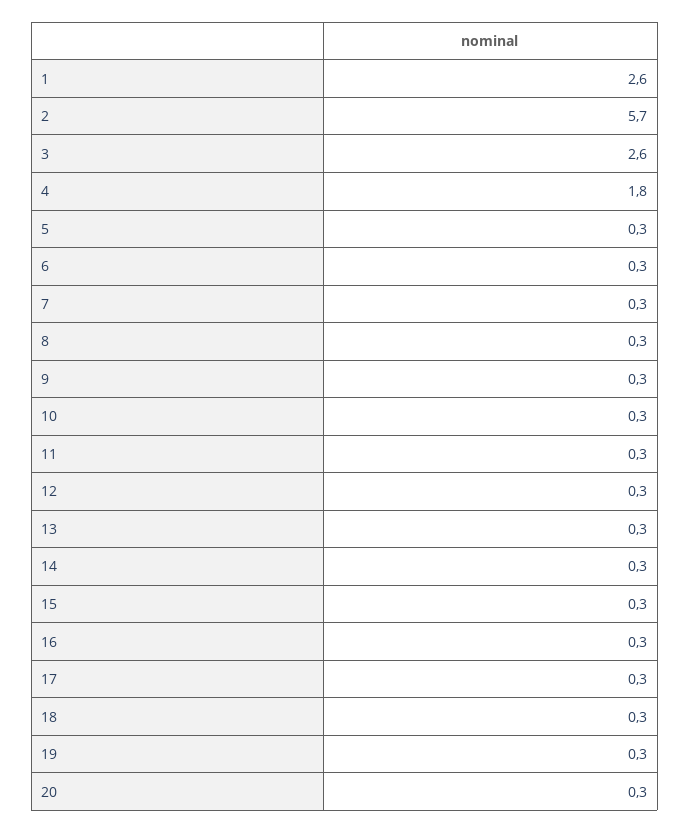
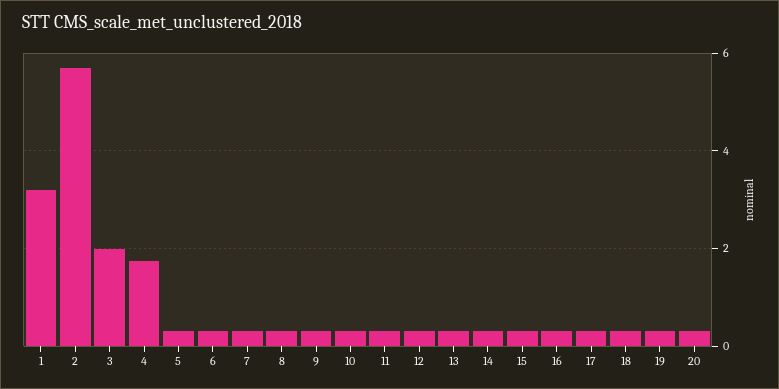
  {
-   "1": 2.6,
+   "1": 3.2,
    "2": 5.7,
-   "3": 2.6,
+   "3": 2,
    "4": 1.8,
    "5": 0.3,
    "6": 0.3,
    "7": 0.3,
    "8": 0.3,
    "9": 0.3,
    "10": 0.3,
    "11": 0.3,
    "12": 0.3,
    "13": 0.3,
    "14": 0.3,
    "15": 0.3,
    "16": 0.3,
    "17": 0.3,
    "18": 0.3,
    "19": 0.3,
    "20": 0.3
  }

